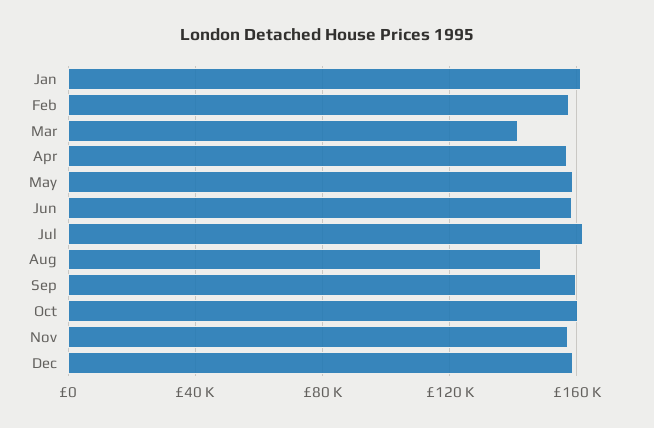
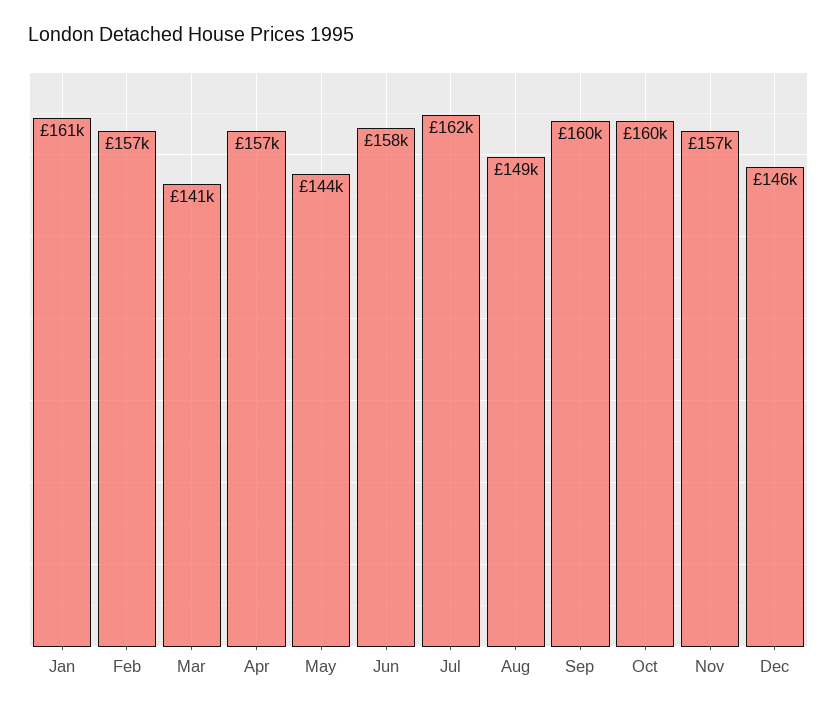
  {
    "Jan": 161000,
    "Feb": 157000,
    "Mar": 141000,
    "Apr": 157000,
-   "May": 160000,
+   "May": 144000,
    "Jun": 158000,
    "Jul": 162000,
    "Aug": 149000,
    "Sep": 160000,
    "Oct": 160000,
    "Nov": 157000,
-   "Dec": 160000
+   "Dec": 146000
  }

